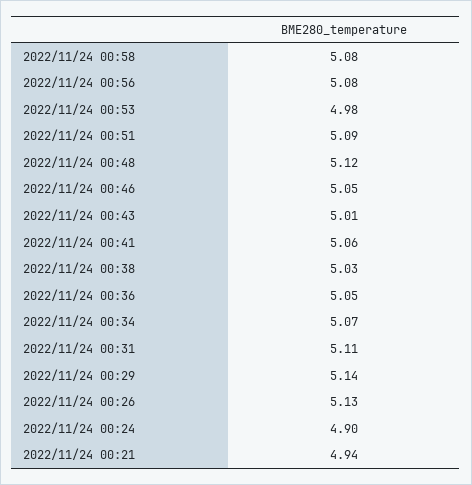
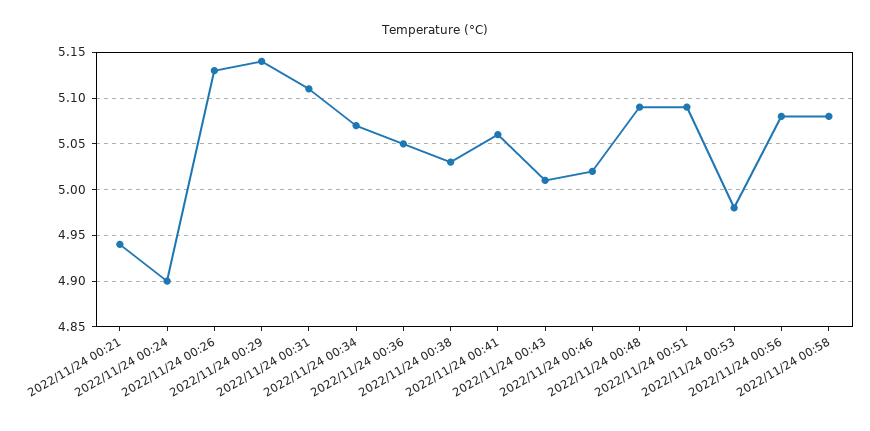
  {
    "2022/11/24 00:58": 5.08,
    "2022/11/24 00:56": 5.08,
    "2022/11/24 00:53": 4.98,
    "2022/11/24 00:51": 5.09,
-   "2022/11/24 00:48": 5.12,
+   "2022/11/24 00:48": 5.09,
-   "2022/11/24 00:46": 5.05,
+   "2022/11/24 00:46": 5.02,
    "2022/11/24 00:43": 5.01,
    "2022/11/24 00:41": 5.06,
    "2022/11/24 00:38": 5.03,
    "2022/11/24 00:36": 5.05,
    "2022/11/24 00:34": 5.07,
    "2022/11/24 00:31": 5.11,
    "2022/11/24 00:29": 5.14,
    "2022/11/24 00:26": 5.13,
    "2022/11/24 00:24": 4.9,
    "2022/11/24 00:21": 4.94
  }

